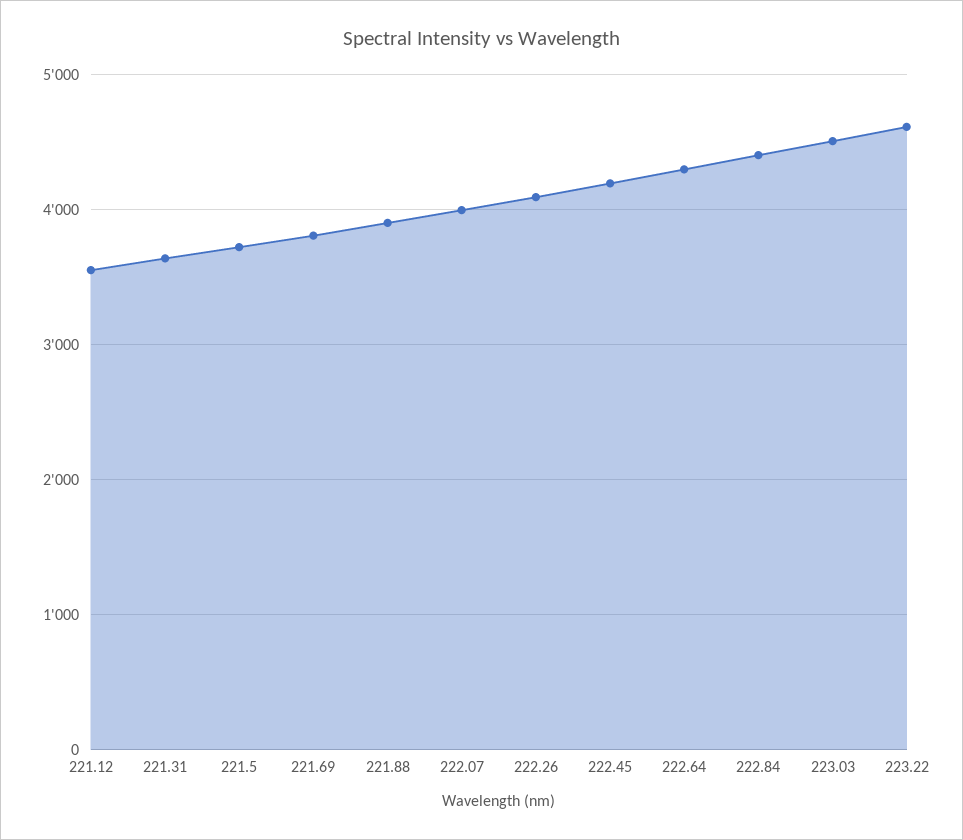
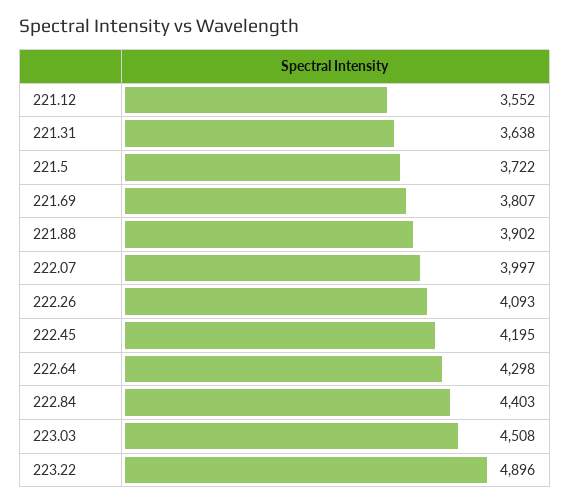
  {
    "221.12": 3552,
    "221.31": 3638,
    "221.5": 3722,
    "221.69": 3807,
    "221.88": 3902,
    "222.07": 3997,
    "222.26": 4093,
    "222.45": 4195,
    "222.64": 4298,
    "222.84": 4403,
    "223.03": 4508,
-   "223.22": 4600
+   "223.22": 4896
  }

